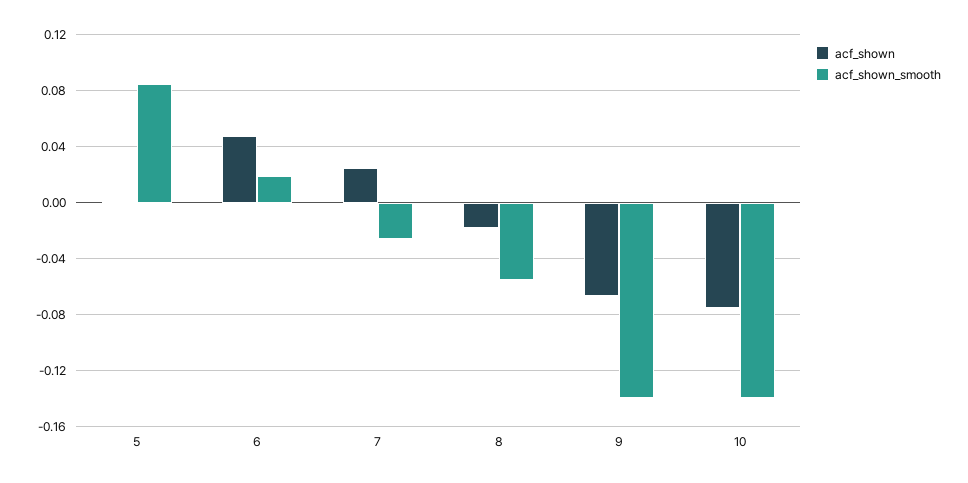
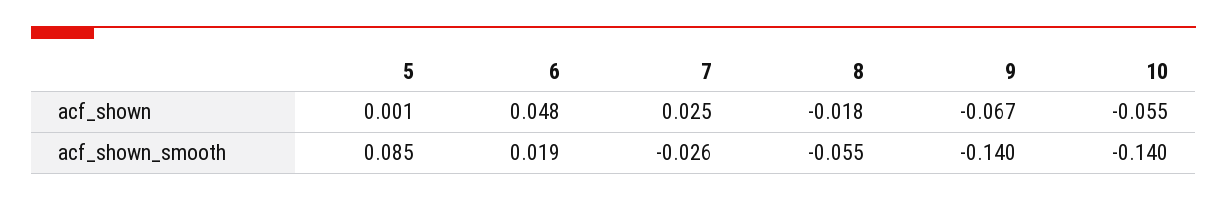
  {
    "acf_shown": {
      "5": 0.001,
      "6": 0.048,
      "7": 0.025,
      "8": -0.018,
      "9": -0.067,
-     "10": -0.075
+     "10": -0.055
    },
    "acf_shown_smooth": {
      "5": 0.085,
      "6": 0.019,
      "7": -0.026,
      "8": -0.055,
      "9": -0.14,
      "10": -0.14
    }
  }

